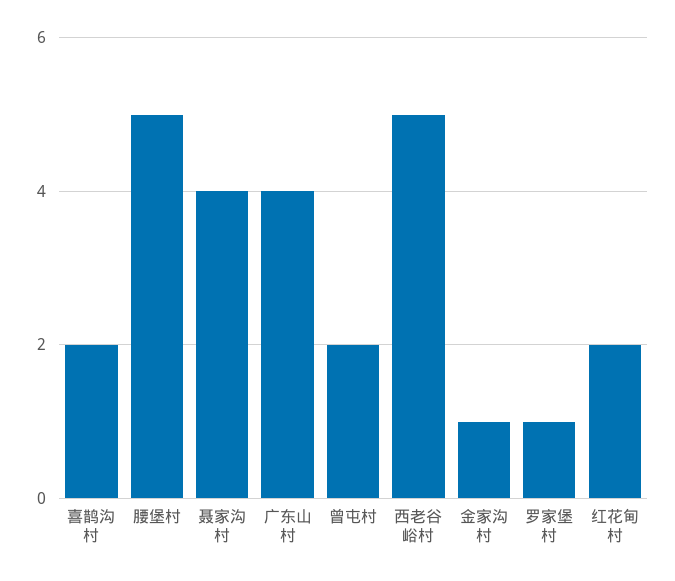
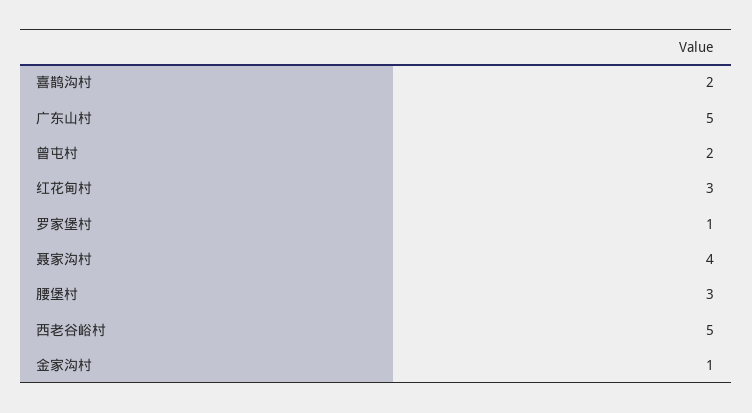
  {
    "喜鹊沟村": 2,
-   "腰堡村": 5,
+   "腰堡村": 3,
    "聂家沟村": 4,
-   "广东山村": 4,
+   "广东山村": 5,
    "曾屯村": 2,
    "西老谷峪村": 5,
    "金家沟村": 1,
    "罗家堡村": 1,
-   "红花甸村": 2
+   "红花甸村": 3
  }

